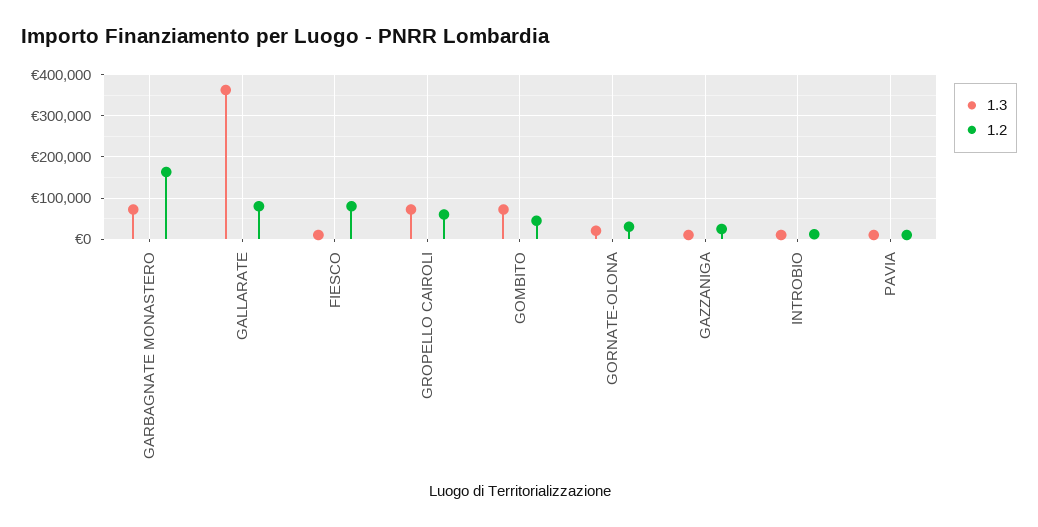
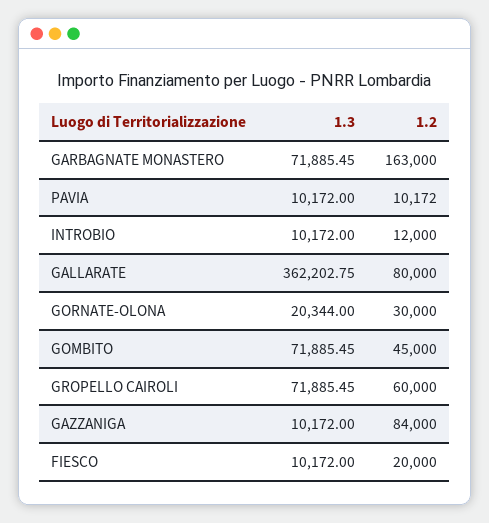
  {
    "1.3": {
      "GARBAGNATE MONASTERO": 71885.45,
      "GALLARATE": 362202.75,
      "FIESCO": 10172,
      "GROPELLO CAIROLI": 71885.45,
      "GOMBITO": 71885.45,
      "GORNATE-OLONA": 20344,
      "GAZZANIGA": 10172,
      "INTROBIO": 10172,
      "PAVIA": 10172
    },
    "1.2": {
      "GARBAGNATE MONASTERO": 163000,
      "GALLARATE": 80000,
-     "FIESCO": 80000,
+     "FIESCO": 20000,
      "GROPELLO CAIROLI": 60000,
      "GOMBITO": 45000,
      "GORNATE-OLONA": 30000,
-     "GAZZANIGA": 20000,
+     "GAZZANIGA": 84000,
      "INTROBIO": 12000,
      "PAVIA": 10172
    }
  }

